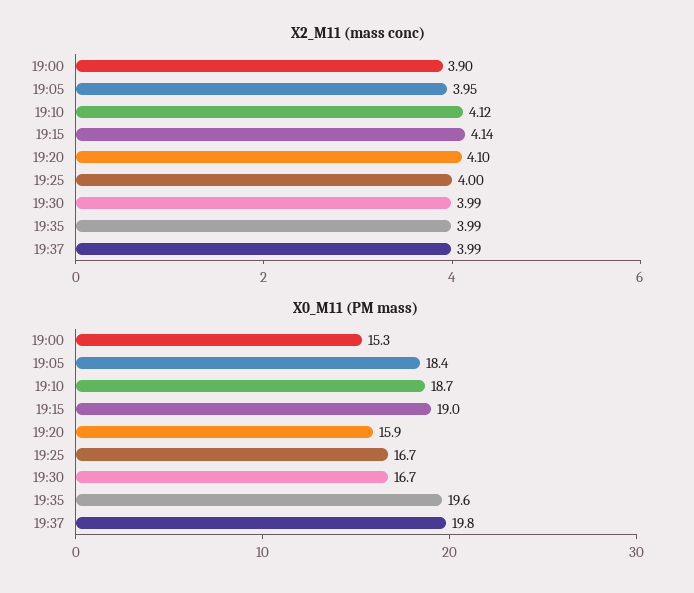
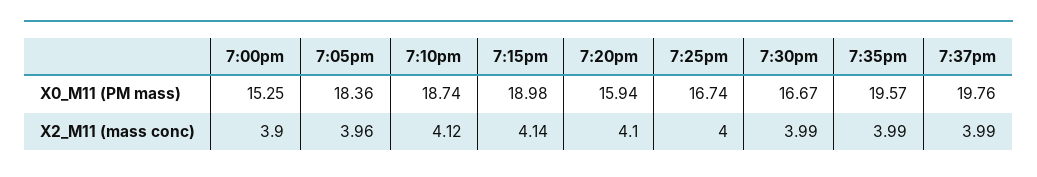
  {
    "X2_M11 (mass conc)": {
      "19:00": 3.9,
-     "19:05": 3.95,
+     "19:05": 3.96,
      "19:10": 4.12,
      "19:15": 4.14,
      "19:20": 4.1,
      "19:25": 4,
      "19:30": 3.99,
      "19:35": 3.99,
      "19:37": 3.99
    },
    "X0_M11 (PM mass)": {
      "19:00": 15.25,
      "19:05": 18.36,
      "19:10": 18.74,
      "19:15": 18.98,
      "19:20": 15.94,
      "19:25": 16.74,
      "19:30": 16.67,
      "19:35": 19.57,
      "19:37": 19.76
    }
  }

